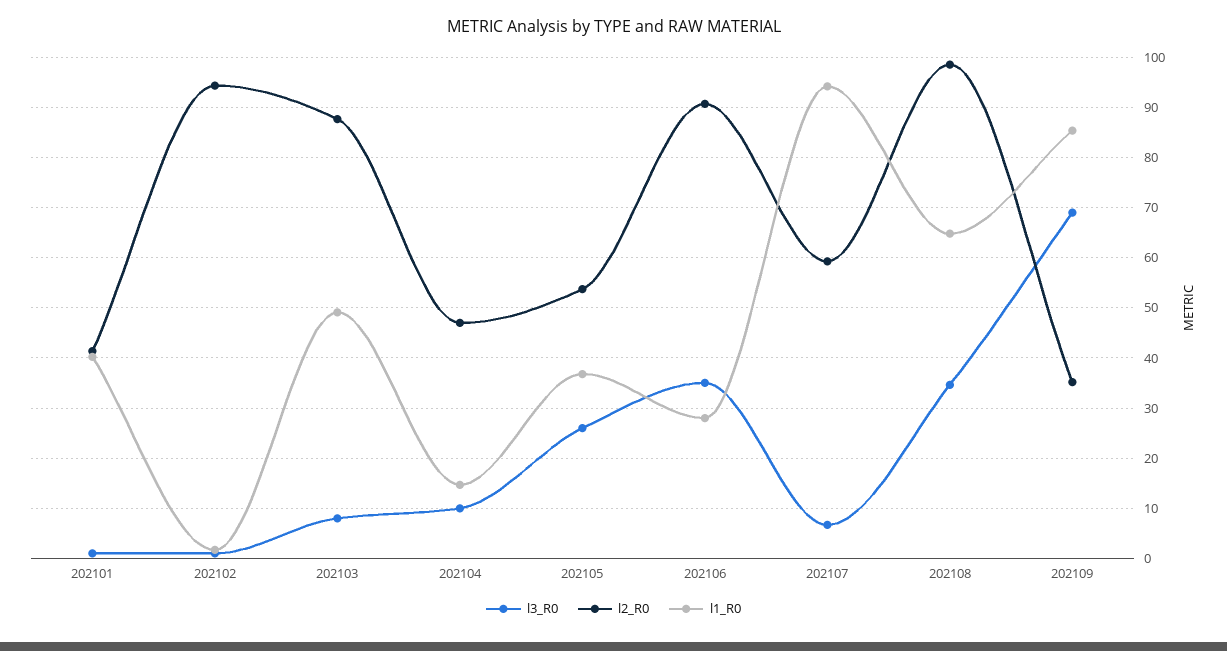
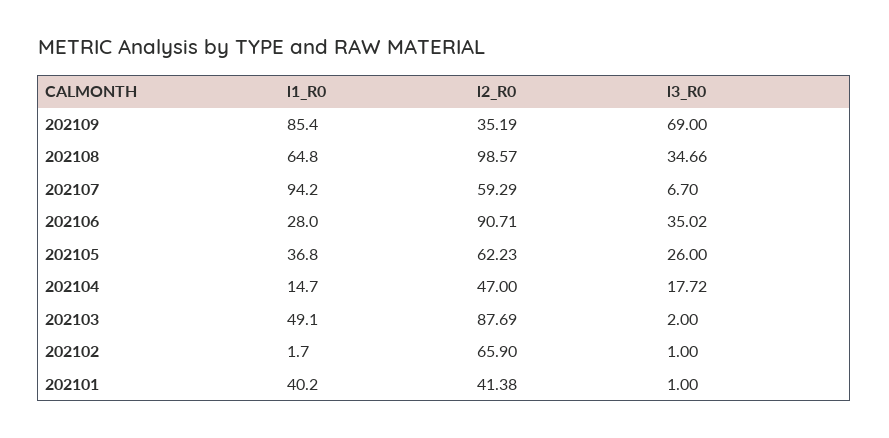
  {
    "l3_R0": {
      "202101": 1,
      "202102": 1,
-     "202103": 8,
+     "202103": 2,
-     "202104": 10,
+     "202104": 17.72,
      "202105": 26,
      "202106": 35.02,
      "202107": 6.7,
      "202108": 34.66,
      "202109": 69
    },
    "l2_R0": {
      "202101": 41.38,
-     "202102": 94,
+     "202102": 65.9,
      "202103": 87.69,
      "202104": 47,
-     "202105": 54,
+     "202105": 62.23,
      "202106": 90.71,
      "202107": 59.29,
      "202108": 98.57,
      "202109": 35.19
    },
    "l1_R0": {
      "202101": 40.2,
      "202102": 1.7,
      "202103": 49.1,
      "202104": 14.7,
      "202105": 36.8,
      "202106": 28,
      "202107": 94.2,
      "202108": 64.8,
      "202109": 85.4
    }
  }

